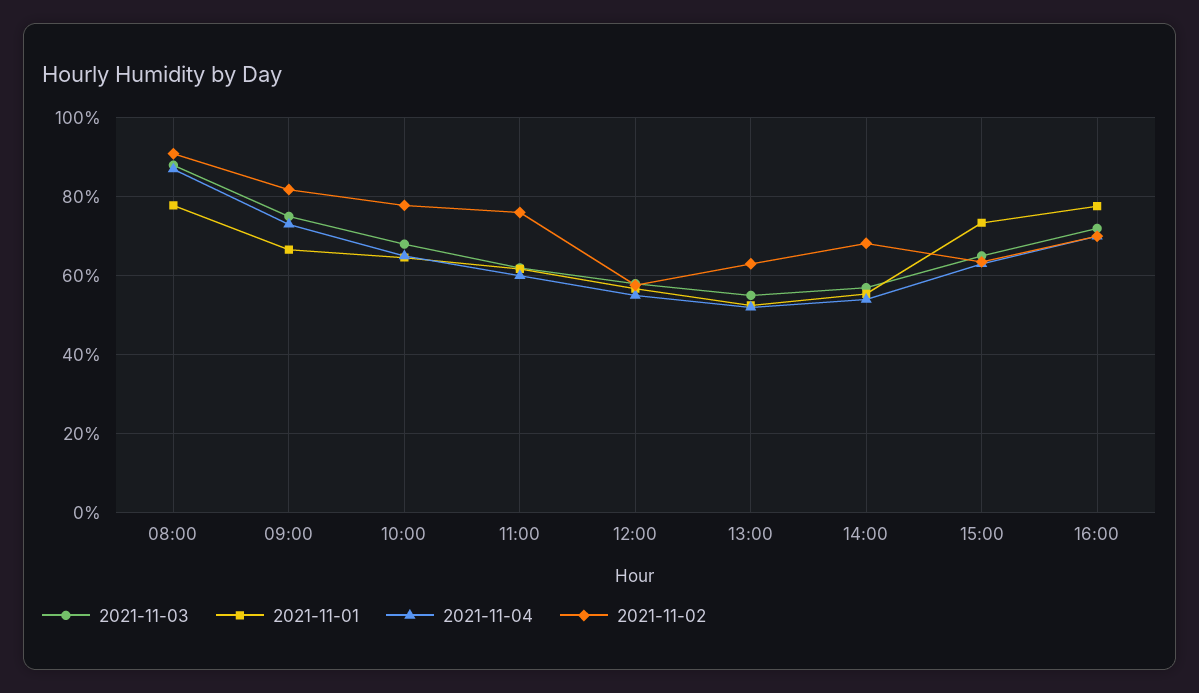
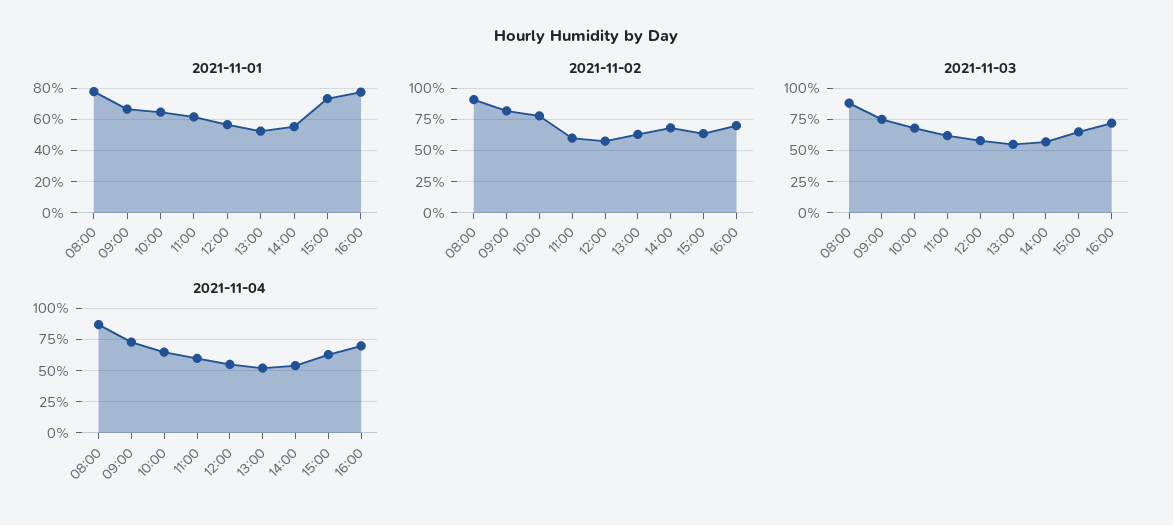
  {
    "2021-11-03": {
      "08:00": 88,
      "09:00": 76,
      "10:00": 68,
      "11:00": 62,
      "12:00": 58,
      "13:00": 56,
      "14:00": 58,
      "15:00": 66,
      "16:00": 72
    },
    "2021-11-01": {
      "08:00": 78,
      "09:00": 66,
      "10:00": 64,
      "11:00": 62,
      "12:00": 56,
      "13:00": 52,
      "14:00": 56,
      "15:00": 74,
      "16:00": 78
    },
    "2021-11-04": {
      "08:00": 88,
      "09:00": 74,
      "10:00": 66,
      "11:00": 60,
      "12:00": 56,
      "13:00": 52,
      "14:00": 54,
      "15:00": 64,
      "16:00": 70
    },
    "2021-11-02": {
      "08:00": 90,
      "09:00": 82,
      "10:00": 78,
-     "11:00": 76,
+     "11:00": 60,
      "12:00": 58,
      "13:00": 64,
      "14:00": 68,
      "15:00": 64,
      "16:00": 70
    }
  }

